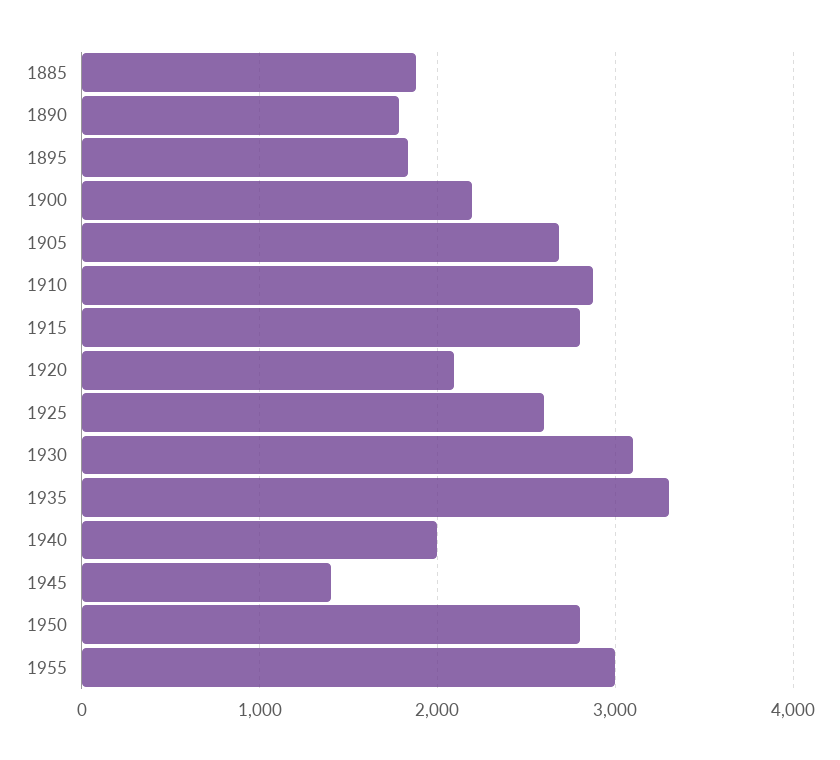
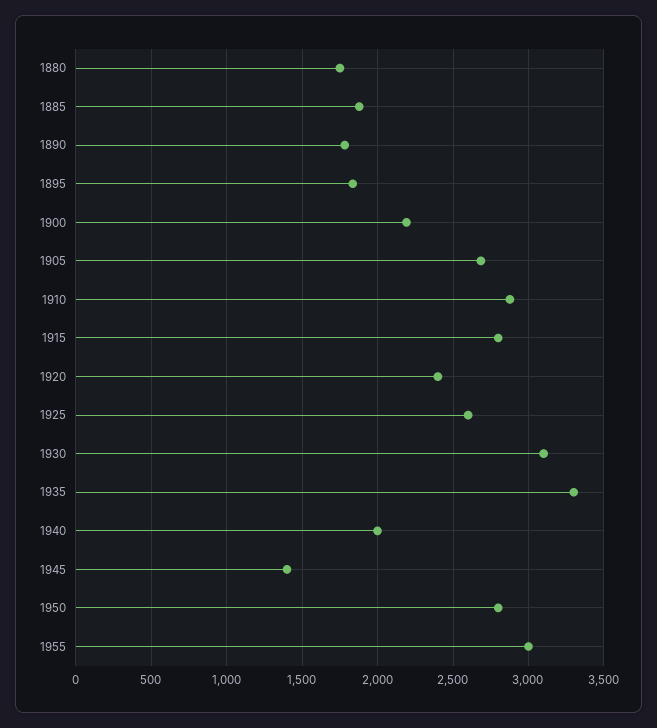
  {
    "1885": 1900,
    "1890": 1800,
    "1895": 1850,
    "1900": 2200,
    "1905": 2700,
    "1910": 2900,
    "1915": 2800,
-   "1920": 2100,
+   "1920": 2400,
    "1925": 2600,
    "1930": 3100,
    "1935": 3300,
    "1940": 2000,
    "1945": 1400,
    "1950": 2800,
-   "1955": 3000
+   "1955": 3000,
+   "1880": 1750
  }

